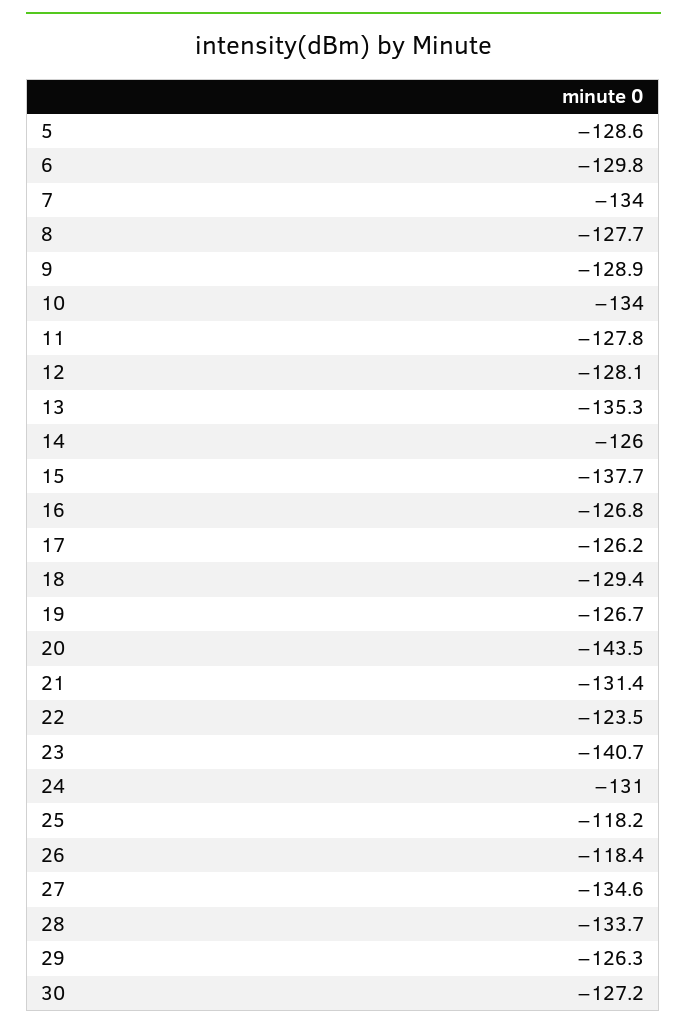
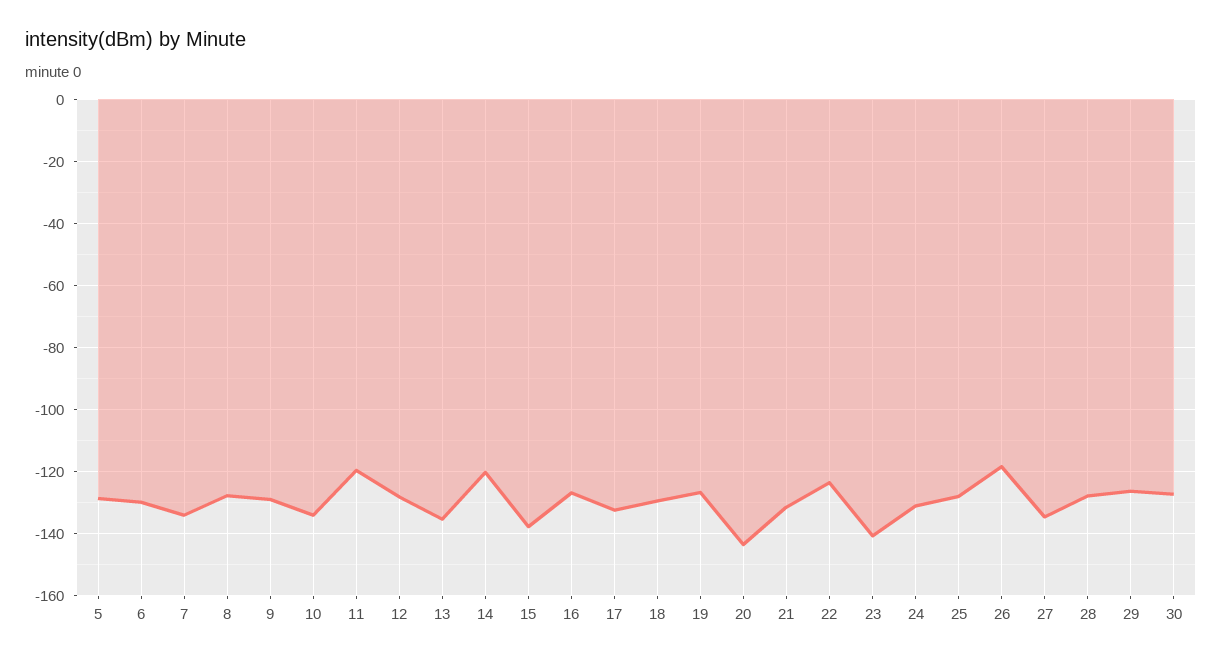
  {
    "5": -128.6,
    "6": -129.8,
    "7": -134,
    "8": -127.7,
    "9": -128.9,
    "10": -134,
-   "11": -127.8,
+   "11": -120,
    "12": -128.1,
    "13": -135.3,
-   "14": -126,
+   "14": -120,
    "15": -137.7,
    "16": -126.8,
-   "17": -126.2,
+   "17": -132,
    "18": -129.4,
    "19": -126.7,
    "20": -143.5,
    "21": -131.4,
    "22": -123.5,
    "23": -140.7,
    "24": -131,
-   "25": -118.2,
+   "25": -128,
    "26": -118.4,
    "27": -134.6,
-   "28": -133.7,
+   "28": -128,
    "29": -126.3,
    "30": -127.2
  }

